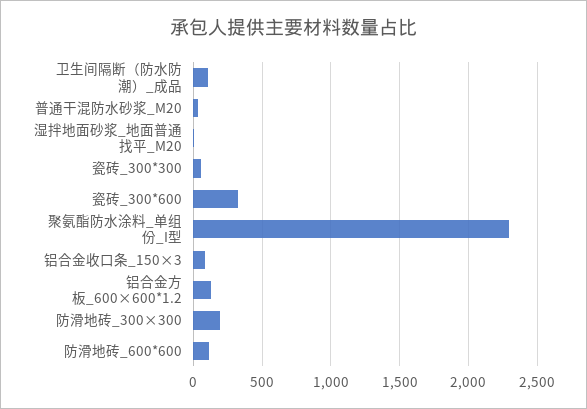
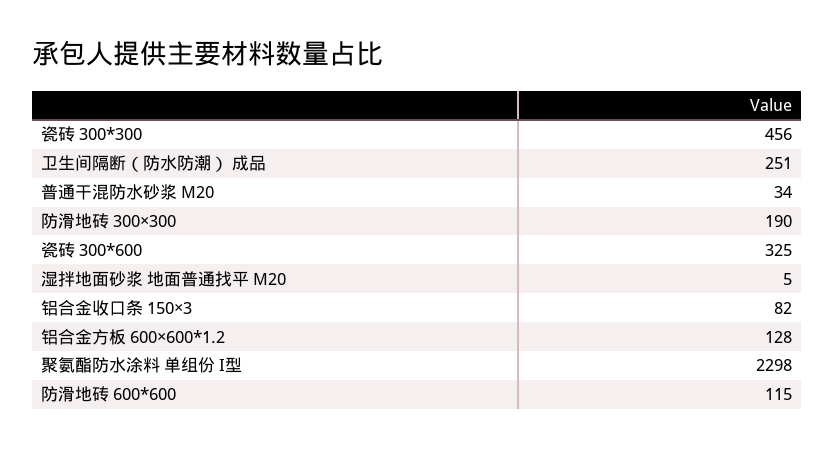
  {
-   "卫生间隔断（防水防潮）_成品": 100,
+   "卫生间隔断（防水防潮）_成品": 251,
    "普通干混防水砂浆_M20": 34,
    "湿拌地面砂浆_地面普通找平_M20": 5,
-   "瓷砖_300*300": 50,
+   "瓷砖_300*300": 456,
    "瓷砖_300*600": 325,
    "聚氨酯防水涂料_单组份_I型": 2298,
    "铝合金收口条_150×3": 82,
    "铝合金方板_600×600*1.2": 128,
    "防滑地砖_300×300": 190,
    "防滑地砖_600*600": 115
  }

